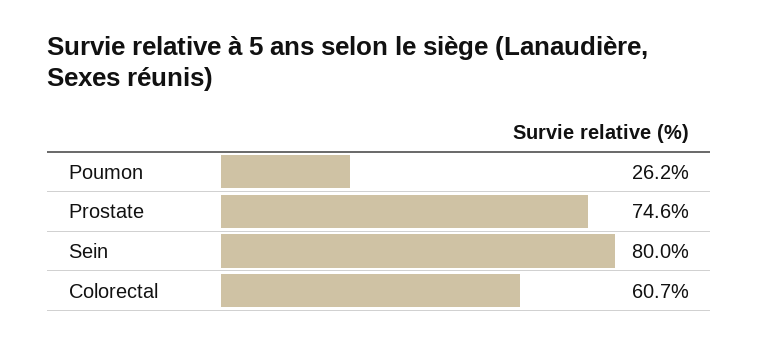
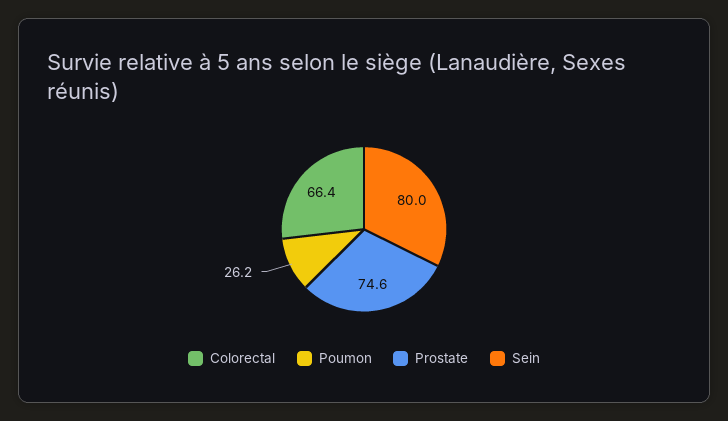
  {
    "Poumon": 26.2,
    "Prostate": 74.6,
    "Sein": 80,
-   "Colorectal": 60.7
+   "Colorectal": 66.4
  }

